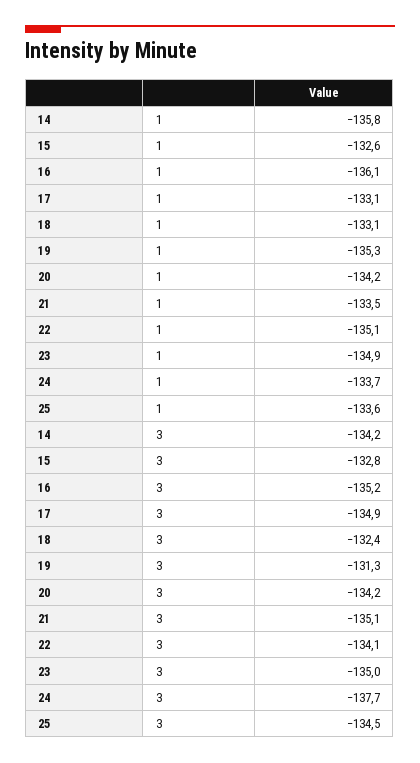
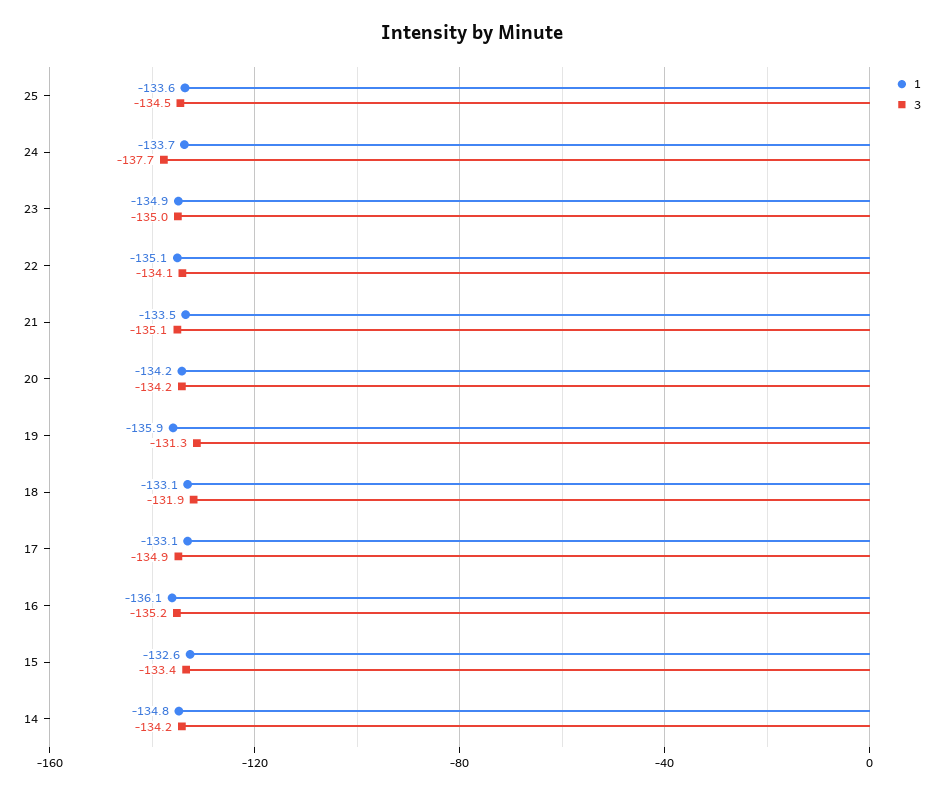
  {
    "1": {
-     "14": -135.8,
+     "14": -134.8,
      "15": -132.6,
      "16": -136.1,
      "17": -133.1,
      "18": -133.1,
-     "19": -135.3,
+     "19": -135.9,
      "20": -134.2,
      "21": -133.5,
      "22": -135.1,
      "23": -134.9,
      "24": -133.7,
      "25": -133.6
    },
    "3": {
      "14": -134.2,
-     "15": -132.8,
+     "15": -133.4,
      "16": -135.2,
      "17": -134.9,
-     "18": -132.4,
+     "18": -131.9,
      "19": -131.3,
      "20": -134.2,
      "21": -135.1,
      "22": -134.1,
      "23": -135,
      "24": -137.7,
      "25": -134.5
    }
  }

